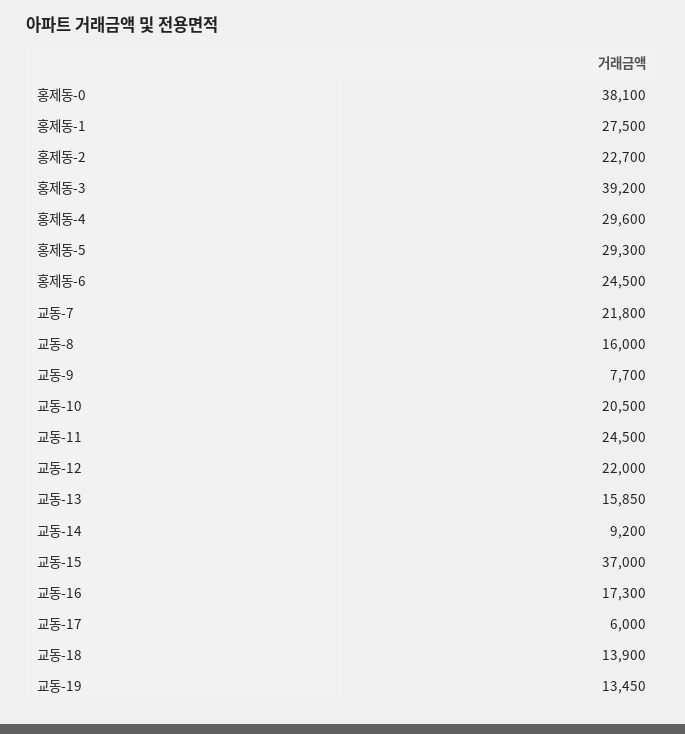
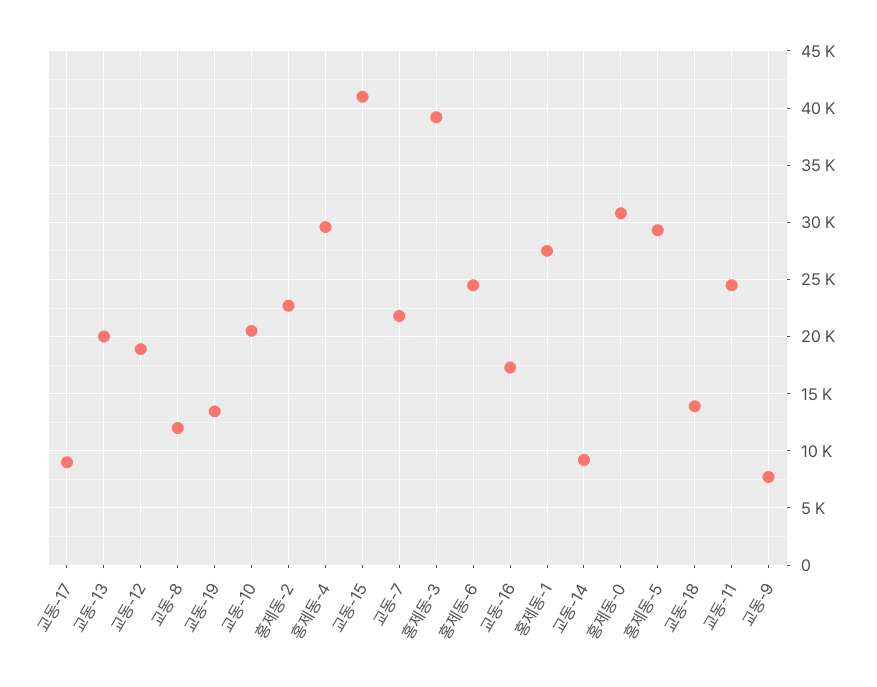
  {
-   "홍제동-0": 38100,
+   "홍제동-0": 31000,
    "홍제동-1": 27500,
    "홍제동-2": 22700,
    "홍제동-3": 39200,
    "홍제동-4": 29600,
    "홍제동-5": 29300,
    "홍제동-6": 24500,
    "교동-7": 21800,
-   "교동-8": 16000,
+   "교동-8": 12000,
    "교동-9": 7700,
    "교동-10": 20500,
    "교동-11": 24500,
-   "교동-12": 22000,
+   "교동-12": 19000,
-   "교동-13": 15850,
+   "교동-13": 20000,
    "교동-14": 9200,
-   "교동-15": 37000,
+   "교동-15": 41000,
    "교동-16": 17300,
-   "교동-17": 6000,
+   "교동-17": 9000,
    "교동-18": 13900,
    "교동-19": 13450
  }

